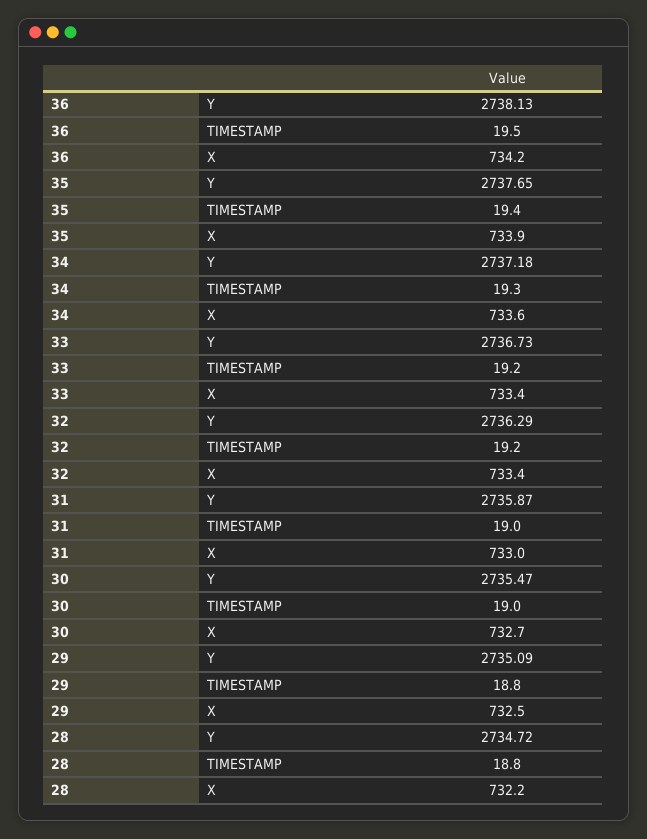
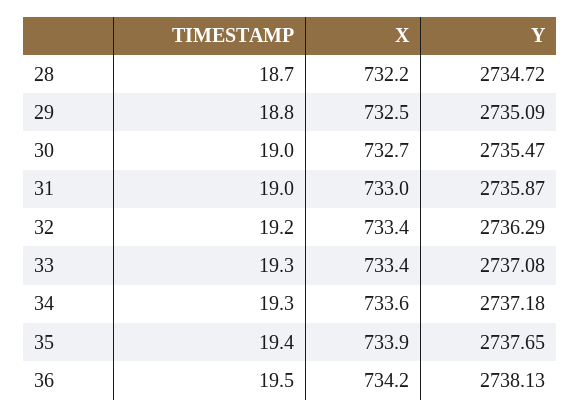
  {
    "36": {
      "Y": 2738.13,
      "TIMESTAMP": 19.5,
      "X": 734.2
    },
    "35": {
      "Y": 2737.65,
      "TIMESTAMP": 19.4,
      "X": 733.9
    },
    "34": {
      "Y": 2737.18,
      "TIMESTAMP": 19.3,
      "X": 733.6
    },
    "33": {
-     "Y": 2736.73,
+     "Y": 2737.08,
-     "TIMESTAMP": 19.2,
+     "TIMESTAMP": 19.3,
      "X": 733.4
    },
    "32": {
      "Y": 2736.29,
      "TIMESTAMP": 19.2,
      "X": 733.4
    },
    "31": {
      "Y": 2735.87,
      "TIMESTAMP": 19,
      "X": 733
    },
    "30": {
      "Y": 2735.47,
      "TIMESTAMP": 19,
      "X": 732.7
    },
    "29": {
      "Y": 2735.09,
      "TIMESTAMP": 18.8,
      "X": 732.5
    },
    "28": {
      "Y": 2734.72,
-     "TIMESTAMP": 18.8,
+     "TIMESTAMP": 18.7,
      "X": 732.2
    }
  }

